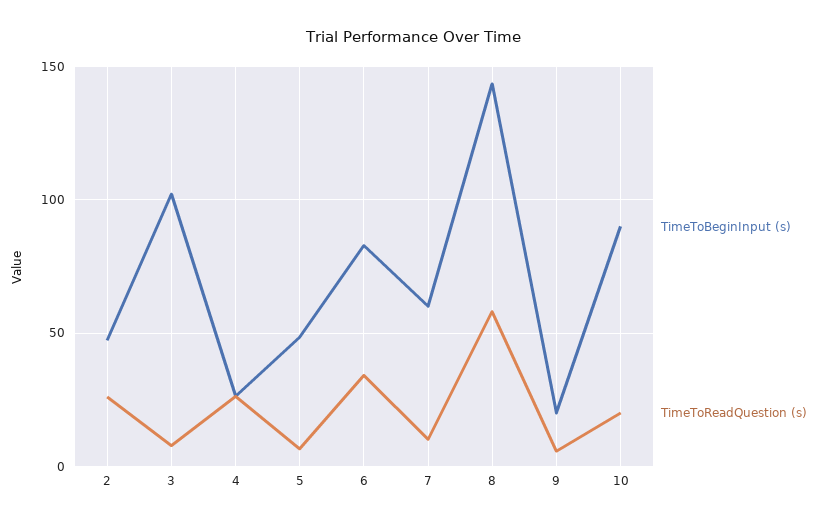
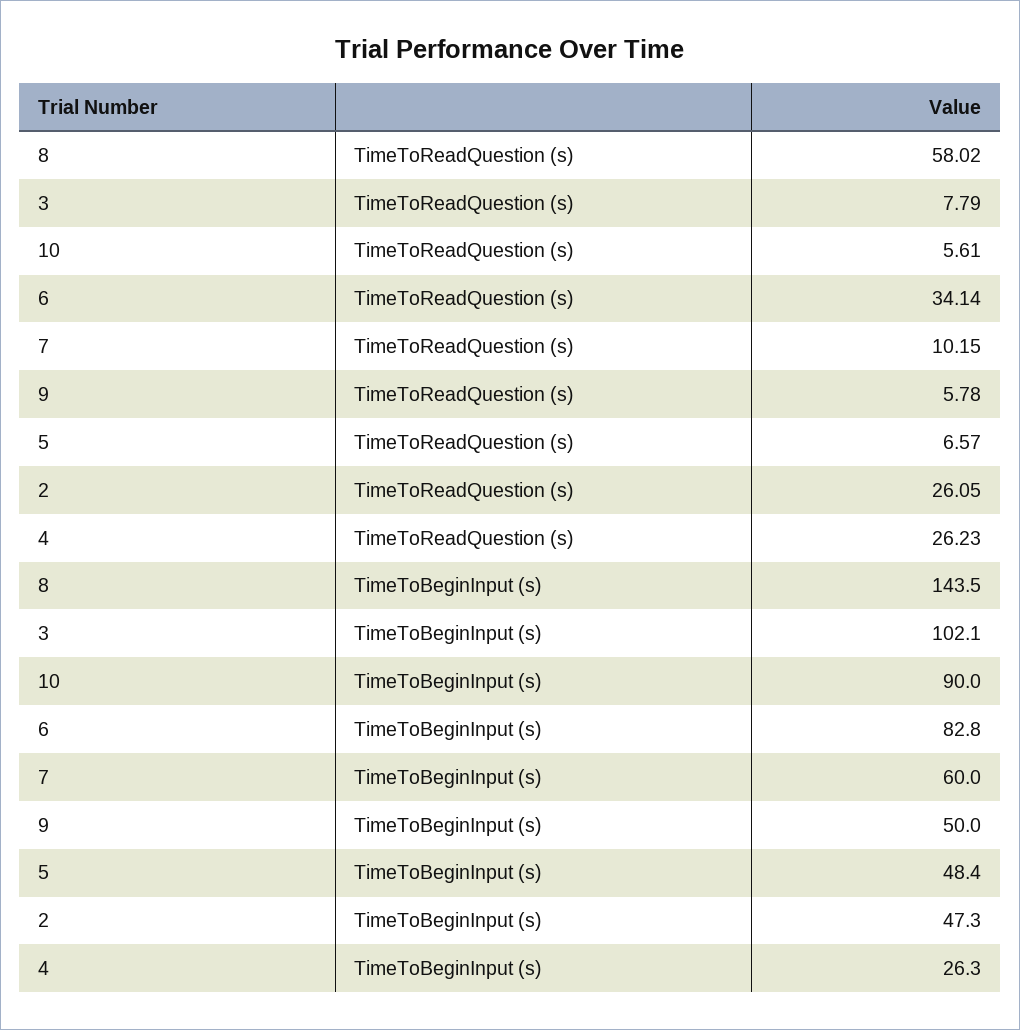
  {
    "TimeToBeginInput (s)": {
      "2": 47.3,
      "3": 102.1,
      "4": 26.3,
      "5": 48.4,
      "6": 82.8,
      "7": 60,
      "8": 143.5,
-     "9": 20,
+     "9": 50,
      "10": 90
    },
    "TimeToReadQuestion (s)": {
      "2": 26.05,
      "3": 7.79,
      "4": 26.23,
      "5": 6.57,
      "6": 34.14,
      "7": 10.15,
      "8": 58.02,
      "9": 5.78,
-     "10": 20
+     "10": 5.61
    }
  }

